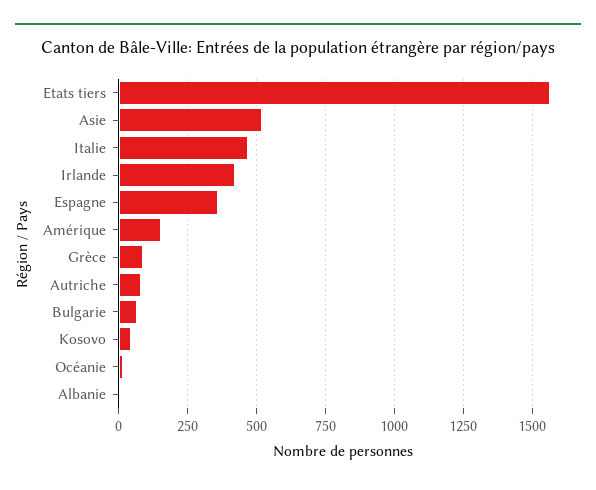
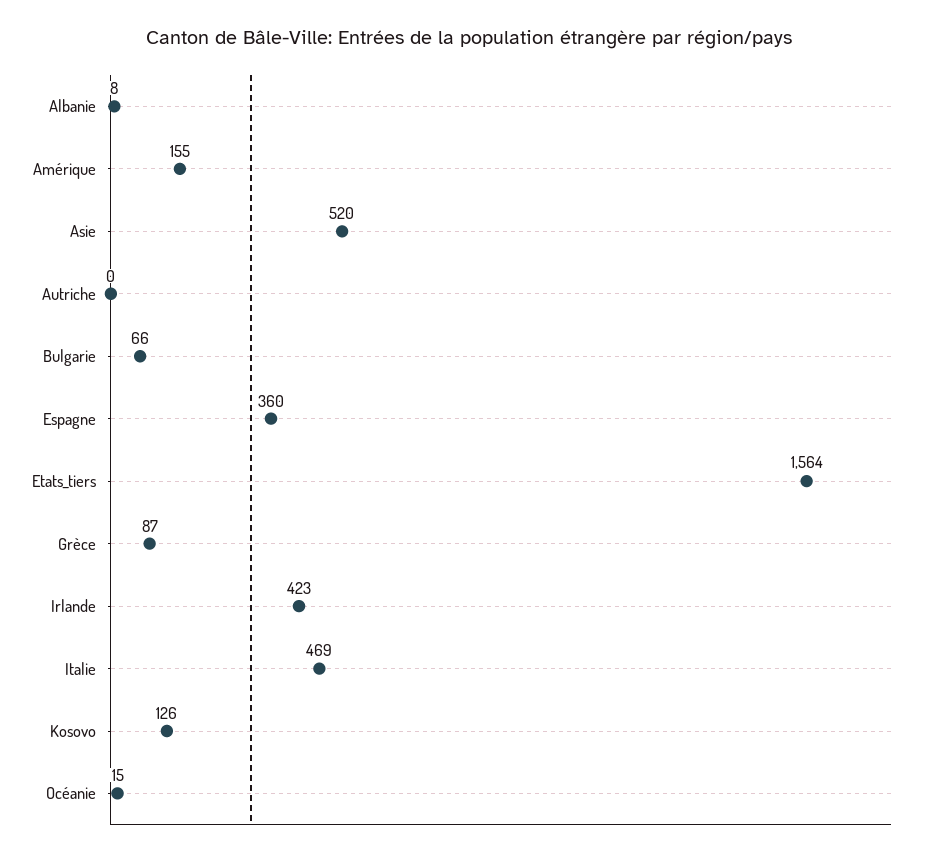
  {
    "Etats tiers": 1564,
    "Asie": 520,
    "Italie": 469,
    "Irlande": 423,
    "Espagne": 360,
    "Amérique": 155,
    "Grèce": 87,
-   "Autriche": 75,
+   "Autriche": 0,
    "Bulgarie": 66,
-   "Kosovo": 50,
+   "Kosovo": 126,
    "Océanie": 15,
    "Albanie": 8
  }

